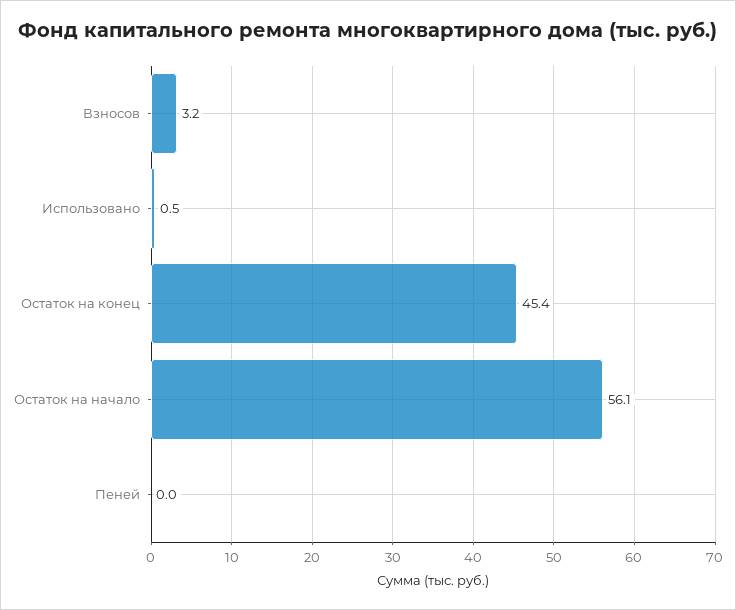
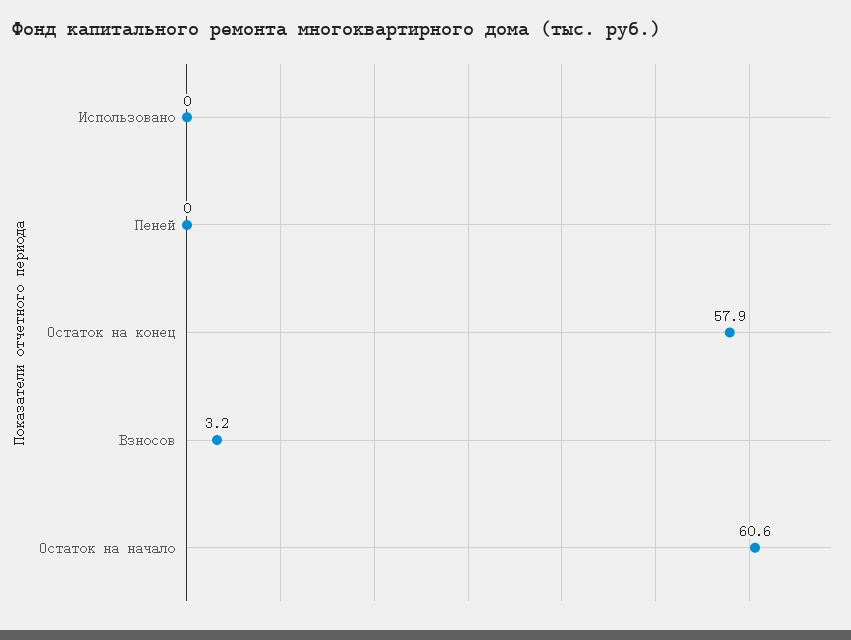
  {
    "Взносов": 3.2,
-   "Использовано": 0.5,
+   "Использовано": 0,
-   "Остаток на конец": 45.4,
+   "Остаток на конец": 57.9,
-   "Остаток на начало": 56.1,
+   "Остаток на начало": 60.6,
    "Пеней": 0
  }

